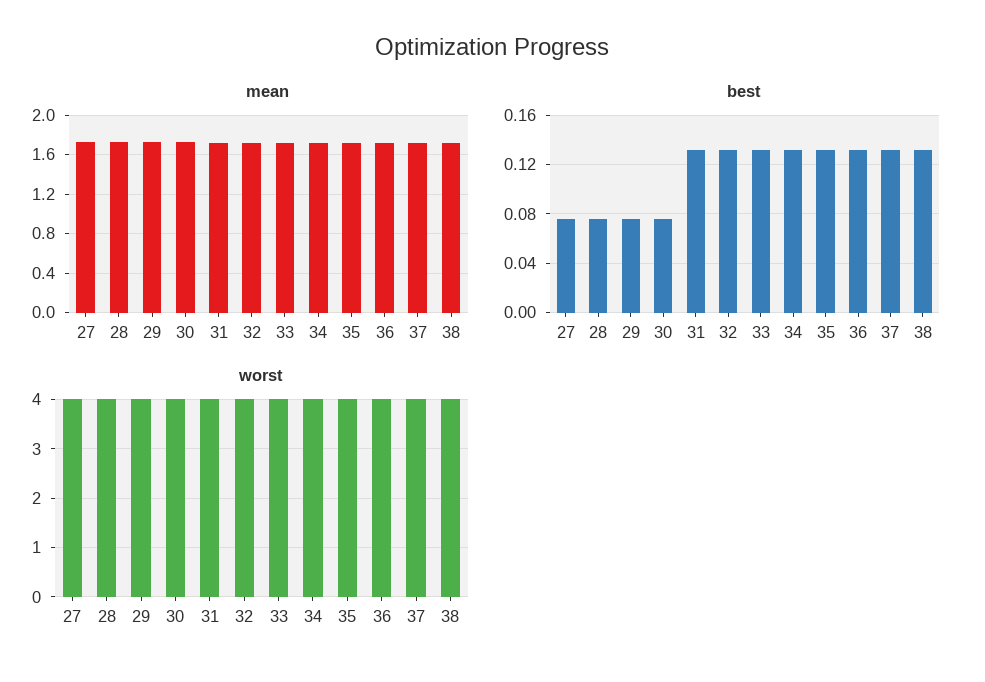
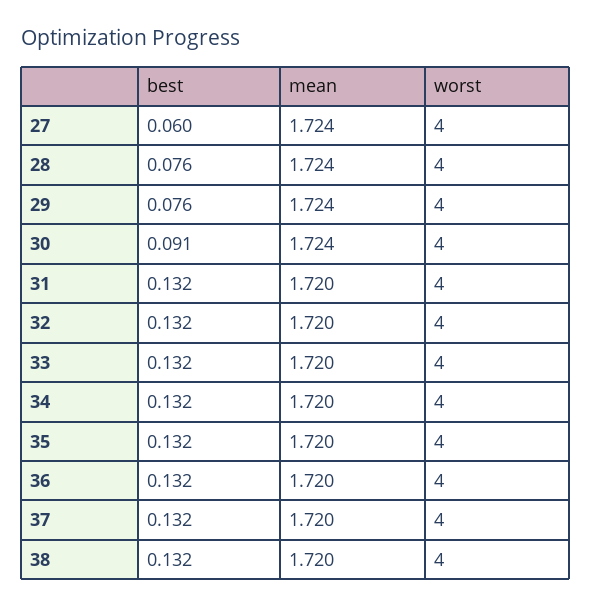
  {
    "mean": {
      "27": 1.724,
      "28": 1.724,
      "29": 1.724,
      "30": 1.724,
      "31": 1.72,
      "32": 1.72,
      "33": 1.72,
      "34": 1.72,
      "35": 1.72,
      "36": 1.72,
      "37": 1.72,
      "38": 1.72
    },
    "best": {
-     "27": 0.075,
+     "27": 0.06,
      "28": 0.076,
      "29": 0.076,
-     "30": 0.075,
+     "30": 0.091,
      "31": 0.132,
      "32": 0.132,
      "33": 0.132,
      "34": 0.132,
      "35": 0.132,
      "36": 0.132,
      "37": 0.132,
      "38": 0.132
    },
    "worst": {
      "27": 4,
      "28": 4,
      "29": 4,
      "30": 4,
      "31": 4,
      "32": 4,
      "33": 4,
      "34": 4,
      "35": 4,
      "36": 4,
      "37": 4,
      "38": 4
    }
  }

